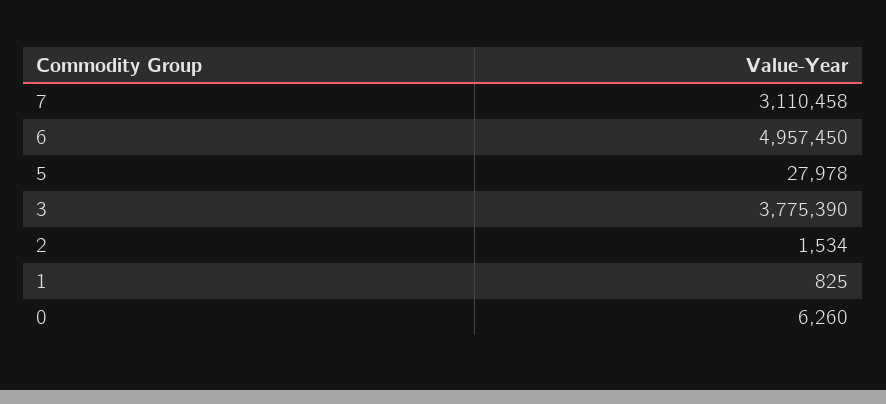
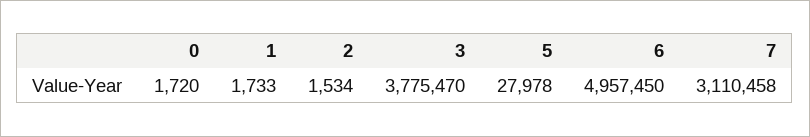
  {
    "7": 3110458,
    "6": 4957450,
    "5": 27978,
-   "3": 3775390,
+   "3": 3775470,
    "2": 1534,
-   "1": 825,
+   "1": 1733,
-   "0": 6260
+   "0": 1720
  }

